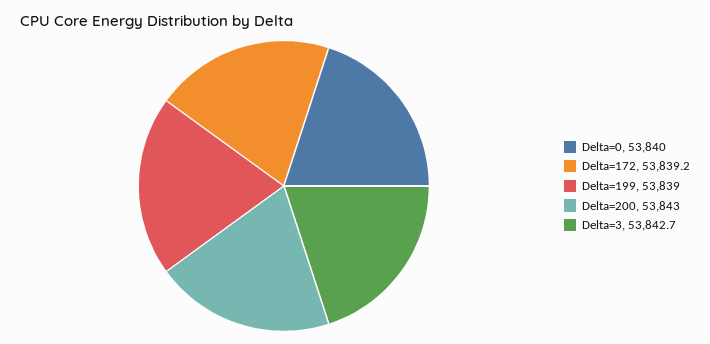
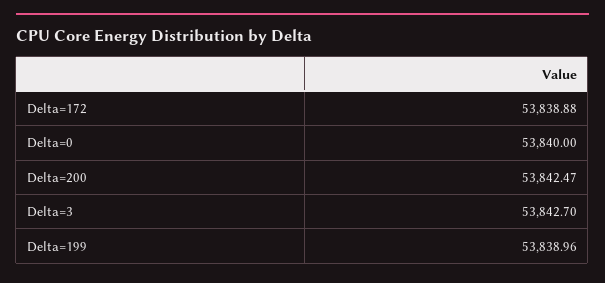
  {
    "Delta=0": 53840,
-   "Delta=172": 53839.2,
+   "Delta=172": 53838.88,
    "Delta=199": 53838.96,
-   "Delta=200": 53843,
+   "Delta=200": 53842.47,
    "Delta=3": 53842.7
  }

